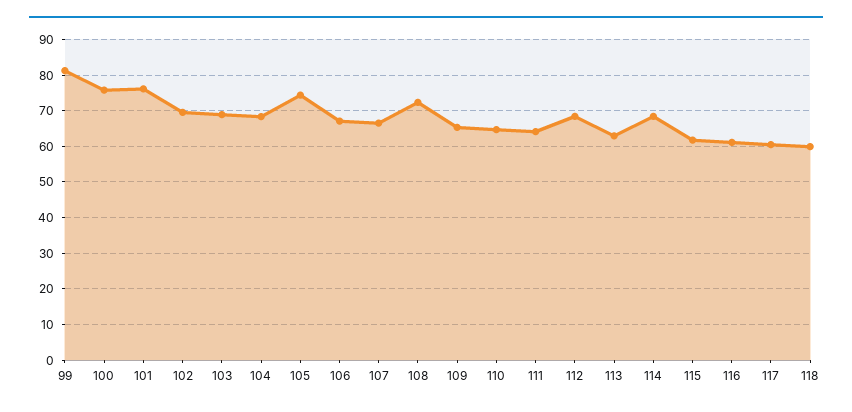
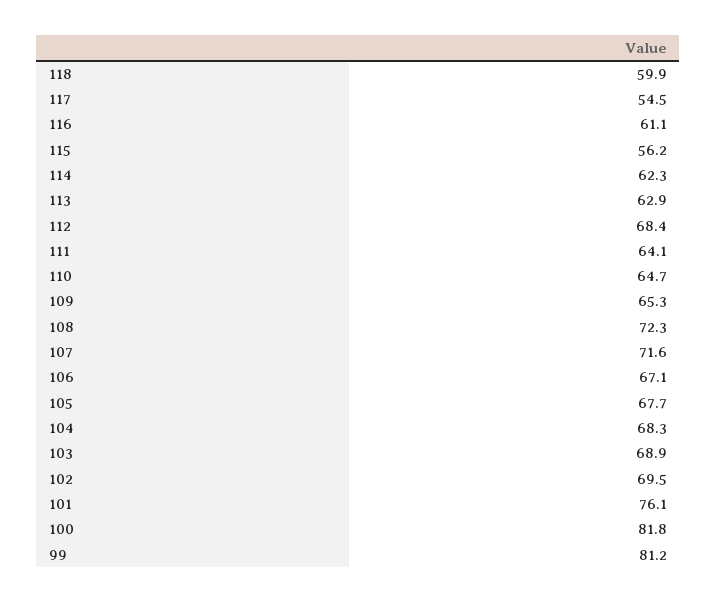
  {
    "99": 81.2,
-   "100": 76,
+   "100": 81.8,
    "101": 76.1,
    "102": 69.5,
    "103": 68.9,
    "104": 68.3,
-   "105": 74,
+   "105": 67.7,
    "106": 67.1,
-   "107": 66,
+   "107": 71.6,
    "108": 72.3,
    "109": 65.3,
    "110": 64.7,
    "111": 64.1,
    "112": 68.4,
    "113": 62.9,
-   "114": 68,
+   "114": 62.3,
-   "115": 62,
+   "115": 56.2,
    "116": 61.1,
-   "117": 60,
+   "117": 54.5,
    "118": 59.9
  }

